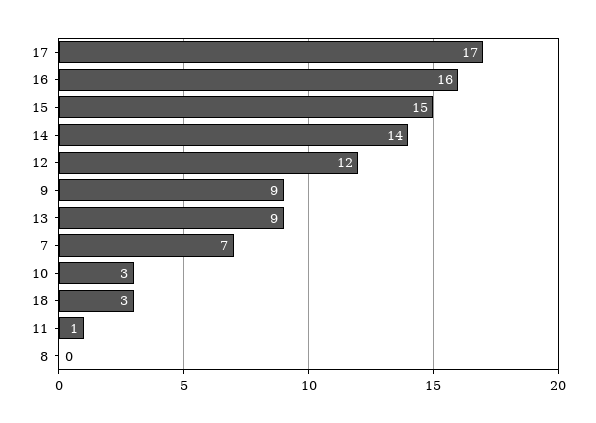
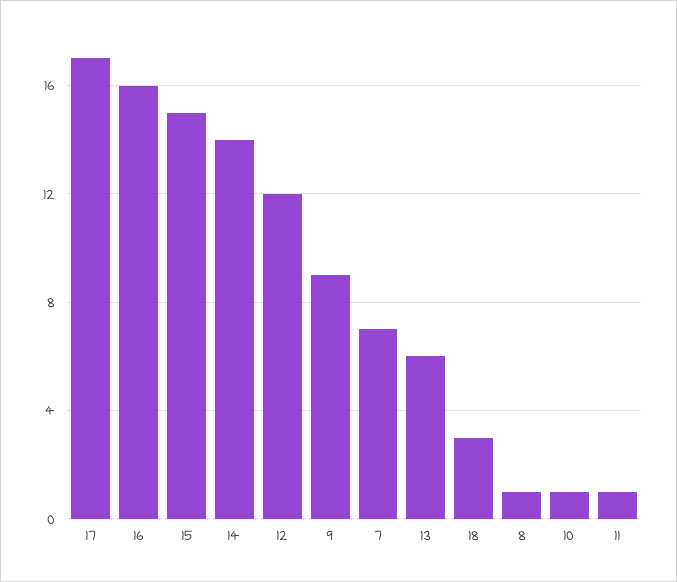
  {
    "17": 17,
    "16": 16,
    "15": 15,
    "14": 14,
    "12": 12,
    "9": 9,
-   "13": 9,
+   "13": 6,
    "7": 7,
-   "10": 3,
+   "10": 1,
    "18": 3,
    "11": 1,
-   "8": 0
+   "8": 1
  }

